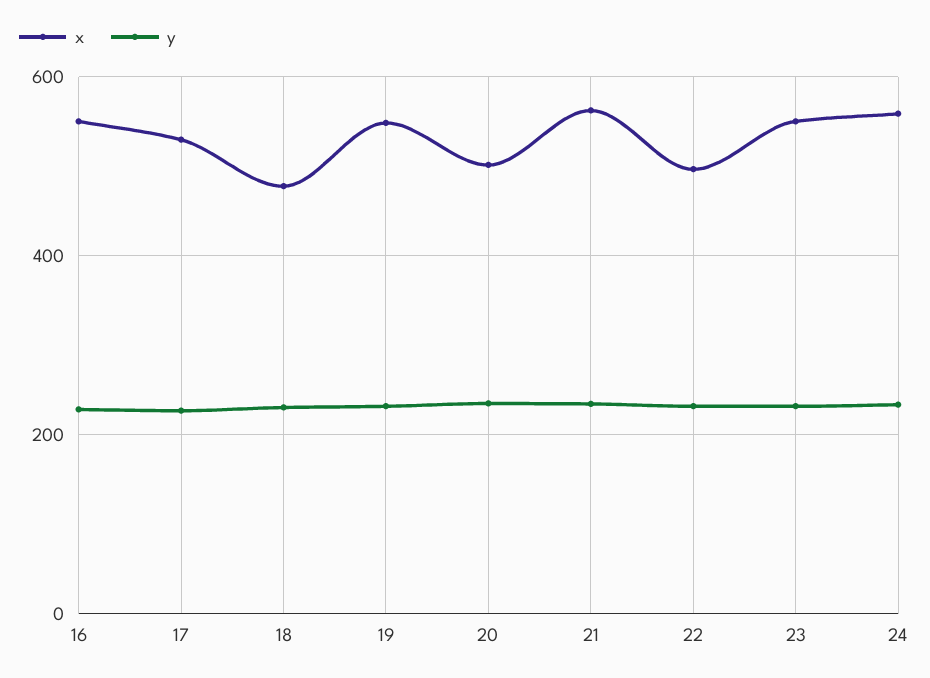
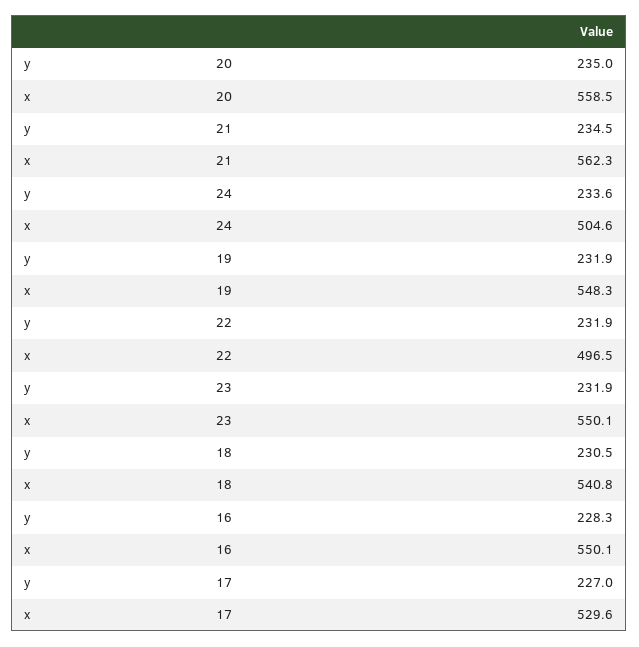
  {
    "x": {
      "16": 550.1,
      "17": 529.6,
-     "18": 480,
+     "18": 540.8,
      "19": 548.3,
-     "20": 500,
+     "20": 558.5,
      "21": 562.3,
      "22": 496.5,
      "23": 550.1,
-     "24": 560
+     "24": 504.6
    },
    "y": {
      "16": 228.3,
      "17": 227,
      "18": 230.5,
      "19": 231.9,
      "20": 235,
      "21": 234.5,
      "22": 231.9,
      "23": 231.9,
      "24": 233.6
    }
  }

